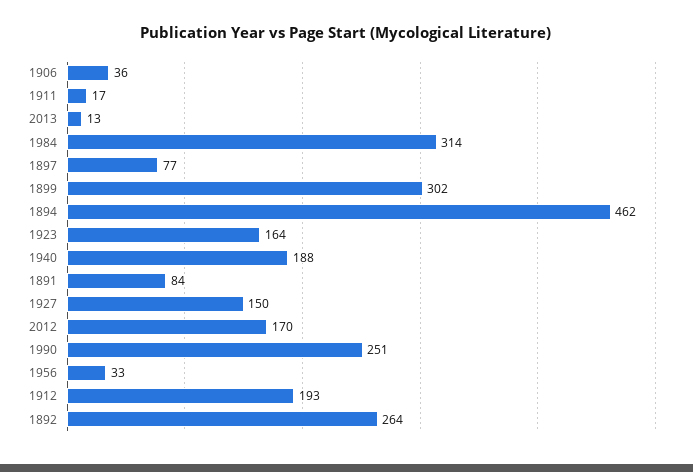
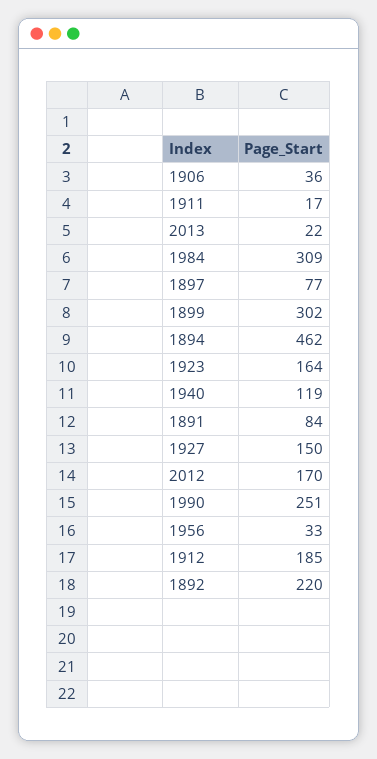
  {
    "1906": 36,
    "1911": 17,
-   "2013": 13,
+   "2013": 22,
-   "1984": 314,
+   "1984": 309,
    "1897": 77,
    "1899": 302,
    "1894": 462,
    "1923": 164,
-   "1940": 188,
+   "1940": 119,
    "1891": 84,
    "1927": 150,
    "2012": 170,
    "1990": 251,
    "1956": 33,
-   "1912": 193,
+   "1912": 185,
-   "1892": 264
+   "1892": 220
  }

